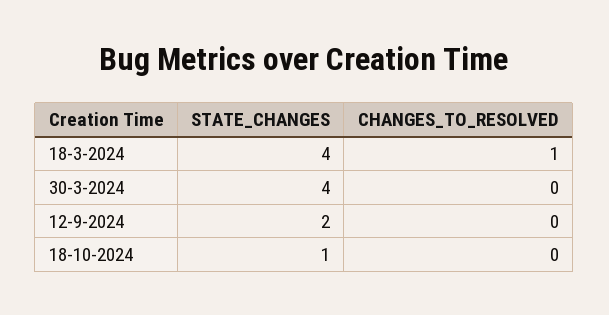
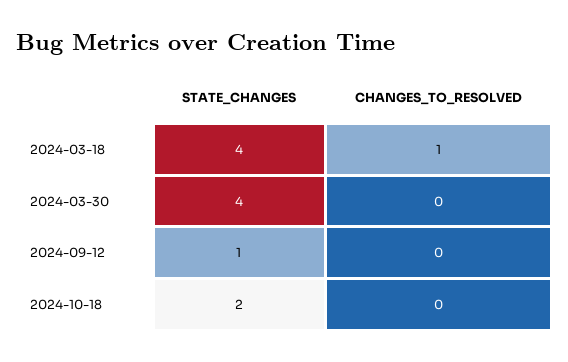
  {
    "STATE_CHANGES": {
      "18-3-2024": 4,
      "30-3-2024": 4,
-     "12-9-2024": 2,
+     "12-9-2024": 1,
-     "18-10-2024": 1
+     "18-10-2024": 2
    },
    "CHANGES_TO_RESOLVED": {
      "18-3-2024": 1,
      "30-3-2024": 0,
      "12-9-2024": 0,
      "18-10-2024": 0
    }
  }

